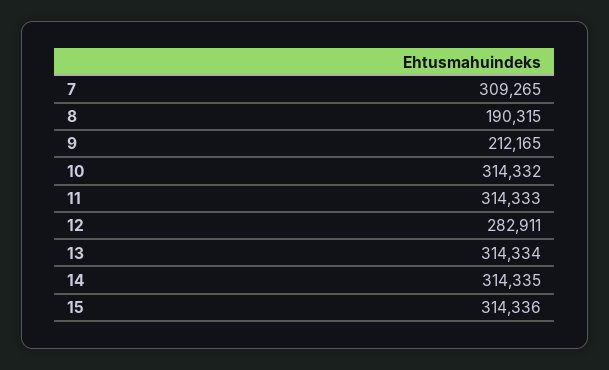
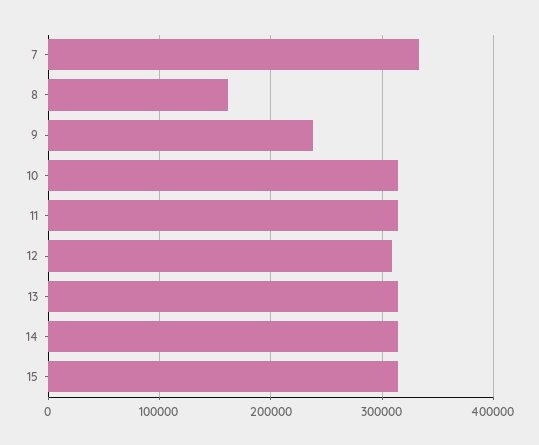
  {
-   "7": 309265,
+   "7": 330000,
-   "8": 190315,
+   "8": 160000,
-   "9": 212165,
+   "9": 240000,
    "10": 314332,
    "11": 314333,
-   "12": 282911,
+   "12": 310000,
    "13": 314334,
    "14": 314335,
    "15": 314336
  }

